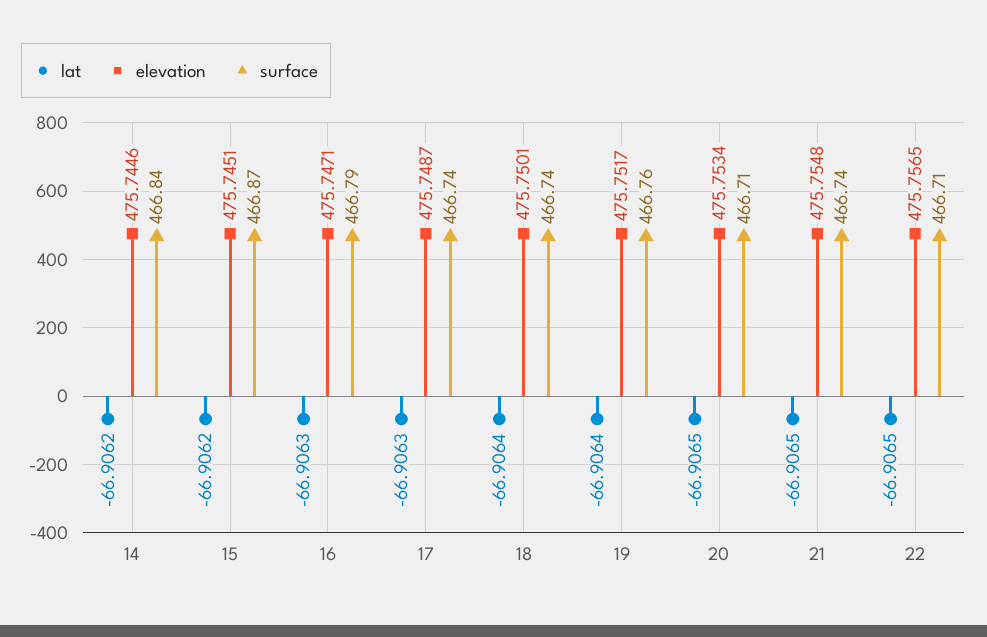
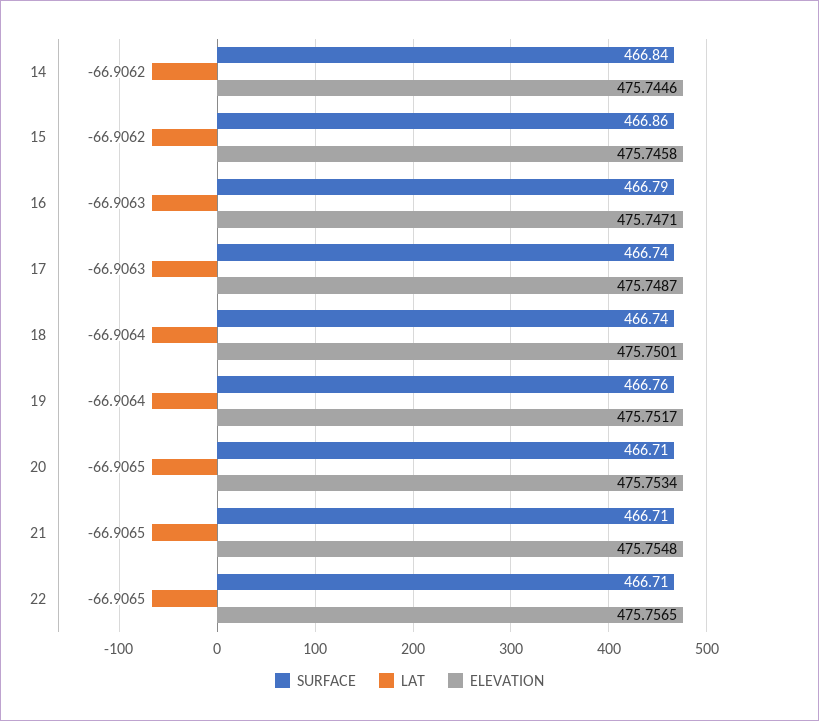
  {
    "lat": {
      "14": -66.9062,
      "15": -66.9062,
      "16": -66.9063,
      "17": -66.9063,
      "18": -66.9064,
      "19": -66.9064,
      "20": -66.9065,
      "21": -66.9065,
      "22": -66.9065
    },
    "elevation": {
      "14": 475.7446,
-     "15": 475.7451,
+     "15": 475.7458,
      "16": 475.7471,
      "17": 475.7487,
      "18": 475.7501,
      "19": 475.7517,
      "20": 475.7534,
      "21": 475.7548,
      "22": 475.7565
    },
    "surface": {
      "14": 466.84,
-     "15": 466.87,
+     "15": 466.86,
      "16": 466.79,
      "17": 466.74,
      "18": 466.74,
      "19": 466.76,
      "20": 466.71,
-     "21": 466.74,
+     "21": 466.71,
      "22": 466.71
    }
  }

